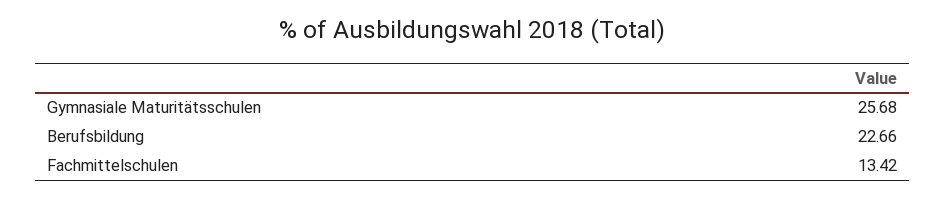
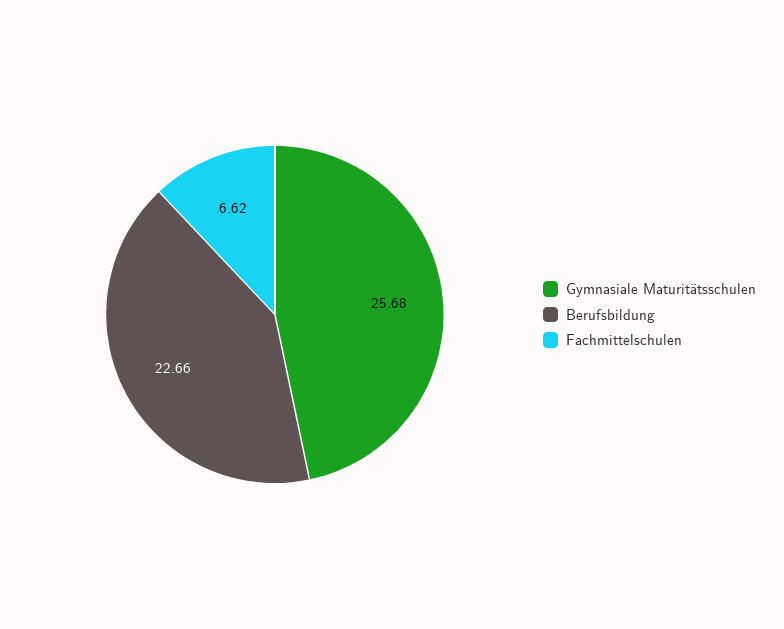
  {
    "Gymnasiale Maturitätsschulen": 25.68,
    "Berufsbildung": 22.66,
-   "Fachmittelschulen": 13.42
+   "Fachmittelschulen": 6.62
  }

